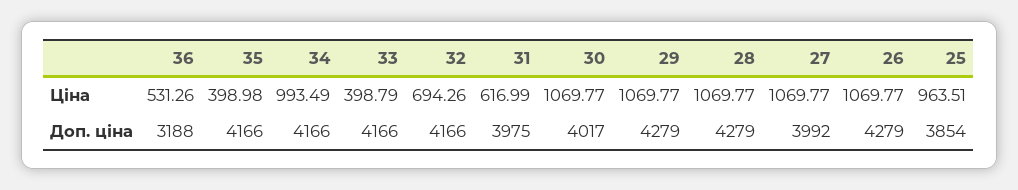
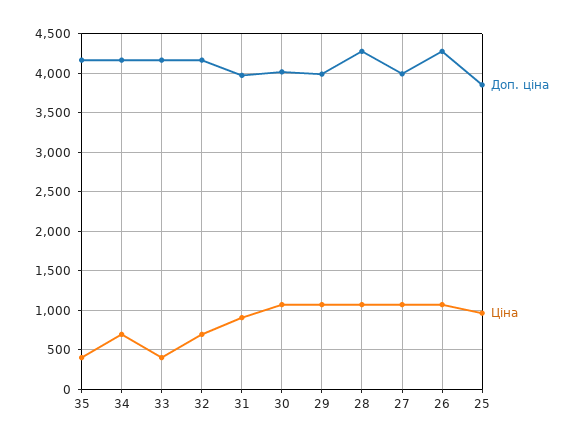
  {
    "Ціна": {
-     "36": 531.26,
      "35": 398.98,
-     "34": 993.49,
+     "34": 700,
      "33": 398.79,
      "32": 694.26,
-     "31": 616.99,
+     "31": 900,
      "30": 1069.77,
      "29": 1069.77,
      "28": 1069.77,
      "27": 1069.77,
      "26": 1069.77,
      "25": 963.51
    },
    "Доп. ціна": {
-     "36": 3188,
      "35": 4166,
      "34": 4166,
      "33": 4166,
      "32": 4166,
      "31": 3975,
      "30": 4017,
-     "29": 4279,
+     "29": 4000,
      "28": 4279,
      "27": 3992,
      "26": 4279,
      "25": 3854
    }
  }

